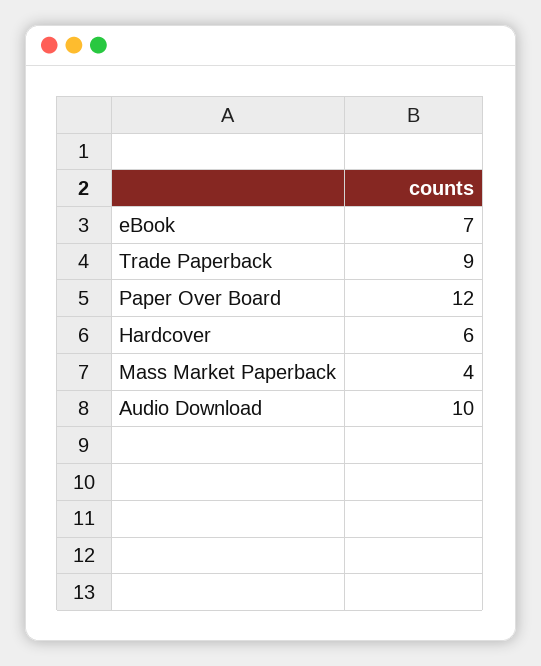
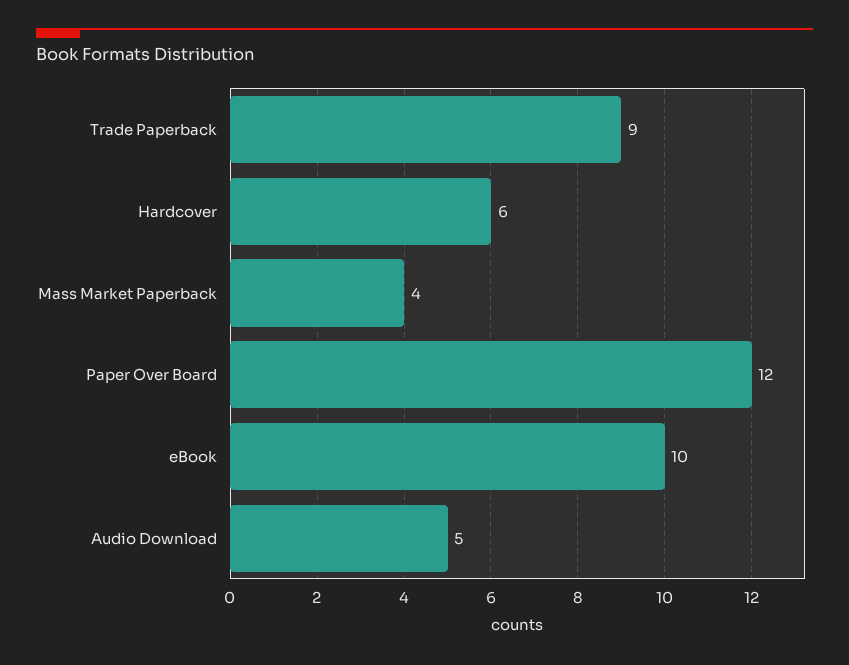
  {
-   "eBook": 7,
+   "eBook": 10,
    "Trade Paperback": 9,
    "Paper Over Board": 12,
    "Hardcover": 6,
    "Mass Market Paperback": 4,
-   "Audio Download": 10
+   "Audio Download": 5
  }

